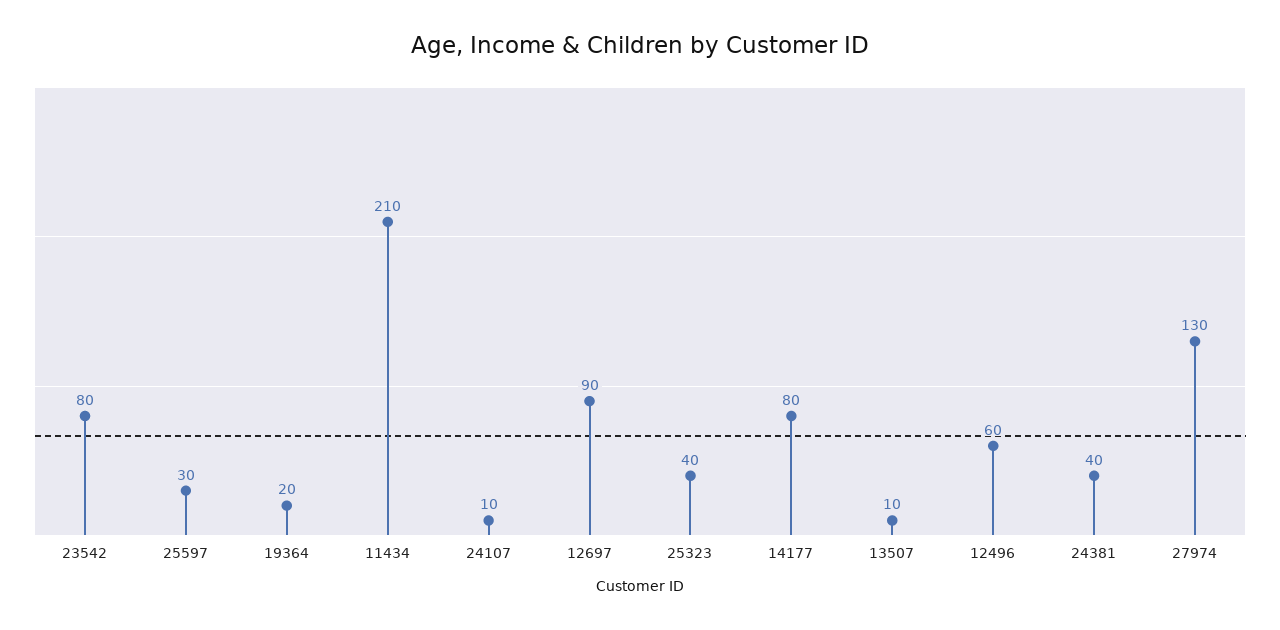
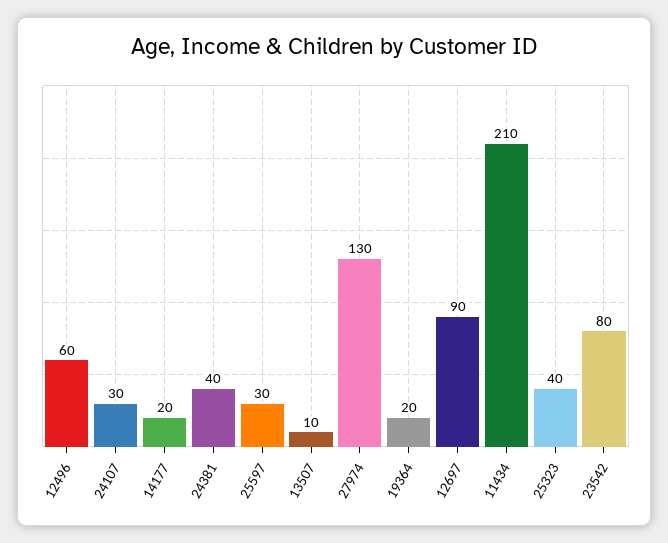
  {
    "23542": 80,
    "25597": 30,
    "19364": 20,
    "11434": 210,
-   "24107": 10,
+   "24107": 30,
    "12697": 90,
    "25323": 40,
-   "14177": 80,
+   "14177": 20,
    "13507": 10,
    "12496": 60,
    "24381": 40,
    "27974": 130
  }

